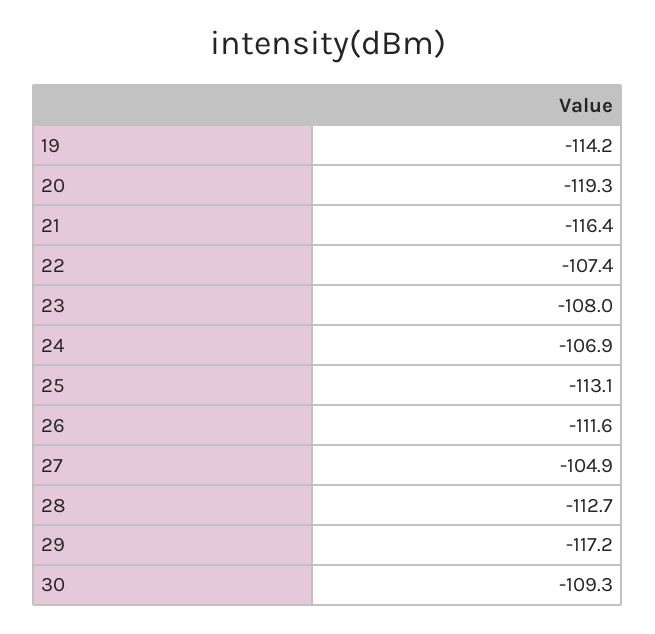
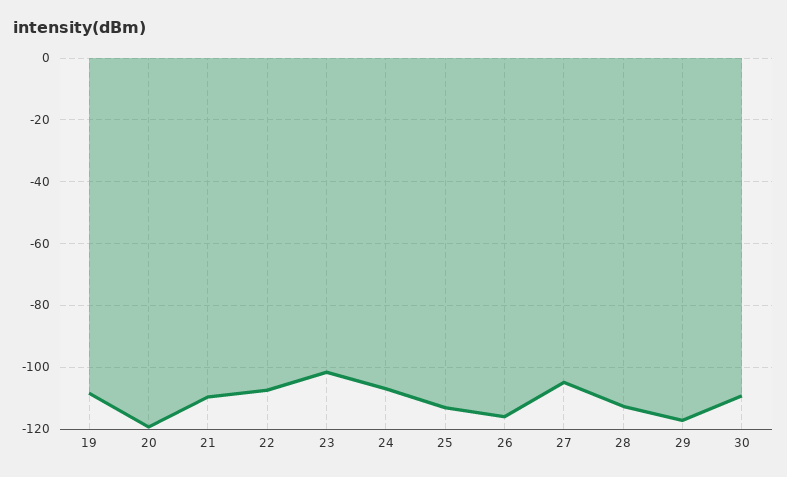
  {
-   "19": -114.2,
+   "19": -108,
    "20": -119.3,
-   "21": -116.4,
+   "21": -110,
    "22": -107.4,
-   "23": -108,
+   "23": -102,
    "24": -106.9,
    "25": -113.1,
-   "26": -111.6,
+   "26": -116,
    "27": -104.9,
    "28": -112.7,
    "29": -117.2,
    "30": -109.3
  }

